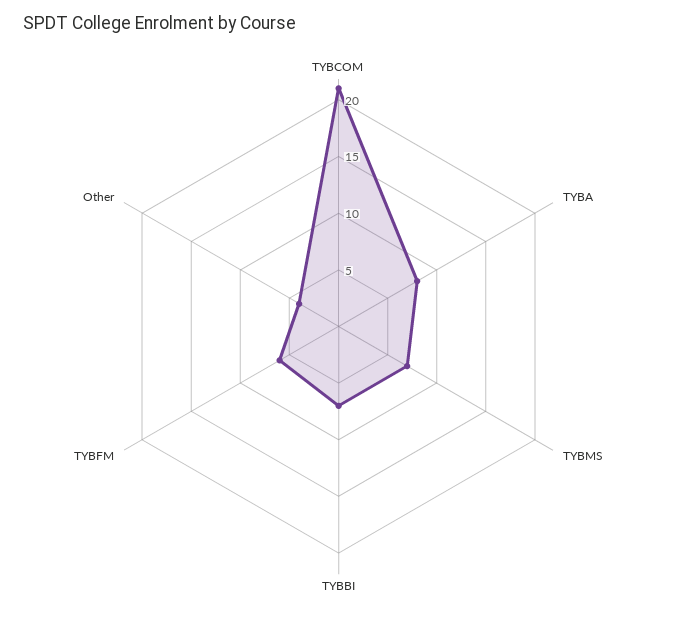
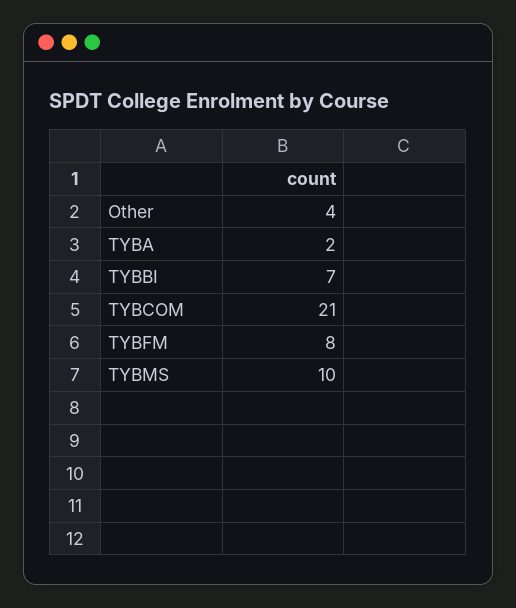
  {
    "TYBCOM": 21,
-   "TYBA": 8,
+   "TYBA": 2,
-   "TYBMS": 7,
+   "TYBMS": 10,
    "TYBBI": 7,
-   "TYBFM": 6,
+   "TYBFM": 8,
    "Other": 4
  }

